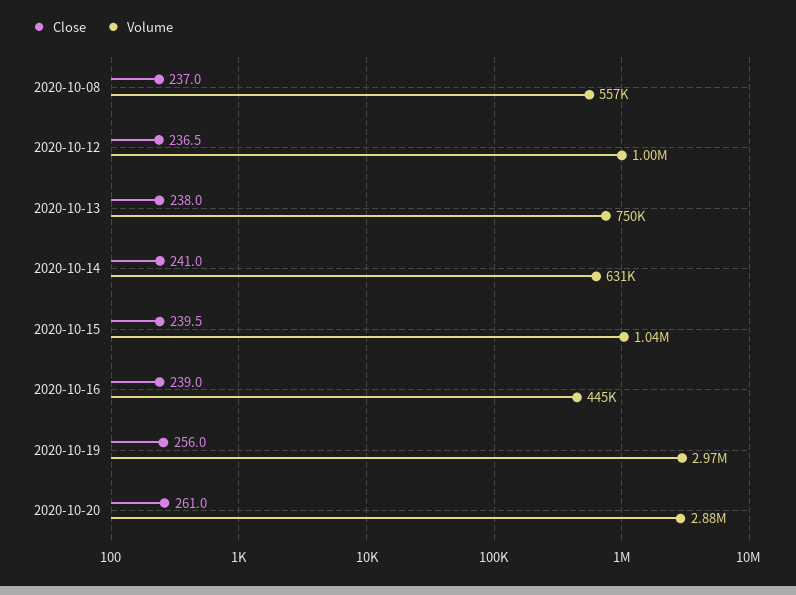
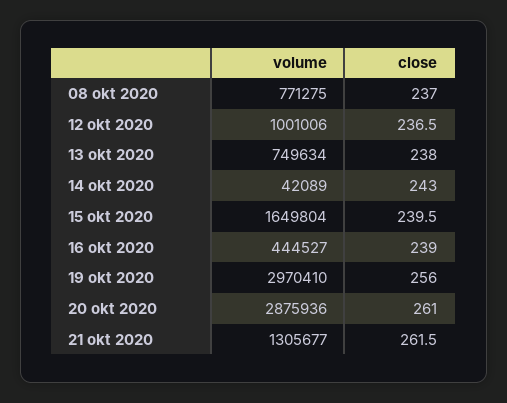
  {
    "Close": {
      "2020-10-08": 237,
      "2020-10-12": 236.5,
      "2020-10-13": 238,
-     "2020-10-14": 241,
+     "2020-10-14": 243,
      "2020-10-15": 239.5,
      "2020-10-16": 239,
      "2020-10-19": 256,
-     "2020-10-20": 261
+     "2020-10-20": 261,
+     "21 okt 2020": 261.5
    },
    "Volume": {
-     "2020-10-08": 557000,
+     "2020-10-08": 771275,
      "2020-10-12": 1001006,
      "2020-10-13": 749634,
-     "2020-10-14": 631000,
+     "2020-10-14": 42089,
-     "2020-10-15": 1040000,
+     "2020-10-15": 1649804,
      "2020-10-16": 444527,
      "2020-10-19": 2970410,
-     "2020-10-20": 2875936
+     "2020-10-20": 2875936,
+     "21 okt 2020": 1305677
    }
  }

